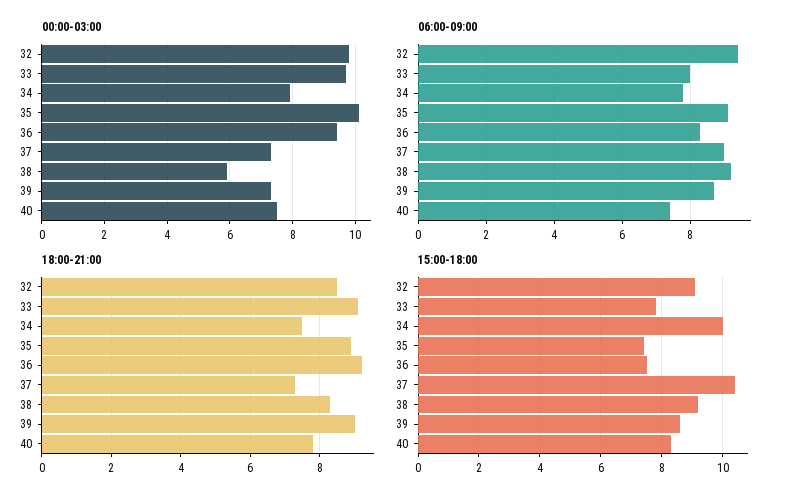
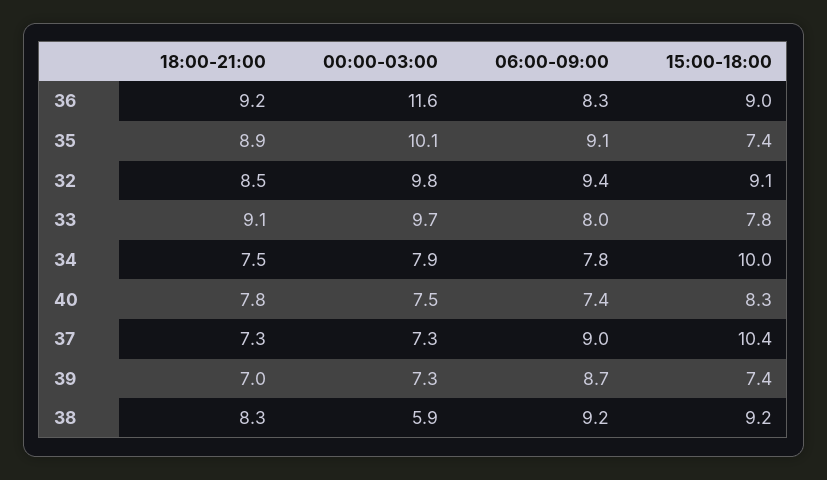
  {
    "00:00-03:00": {
      "32": 9.8,
      "33": 9.7,
      "34": 7.9,
      "35": 10.1,
-     "36": 9.5,
+     "36": 11.6,
      "37": 7.3,
      "38": 5.9,
      "39": 7.3,
      "40": 7.5
    },
    "06:00-09:00": {
      "32": 9.4,
      "33": 8,
      "34": 7.8,
      "35": 9.1,
      "36": 8.3,
      "37": 9,
      "38": 9.2,
      "39": 8.7,
      "40": 7.4
    },
    "18:00-21:00": {
      "32": 8.5,
      "33": 9.1,
      "34": 7.5,
      "35": 8.9,
      "36": 9.2,
      "37": 7.3,
      "38": 8.3,
-     "39": 9,
+     "39": 7,
      "40": 7.8
    },
    "15:00-18:00": {
      "32": 9.1,
      "33": 7.8,
      "34": 10,
      "35": 7.4,
-     "36": 7.5,
+     "36": 9,
      "37": 10.4,
      "38": 9.2,
-     "39": 8.5,
+     "39": 7.4,
      "40": 8.3
    }
  }

